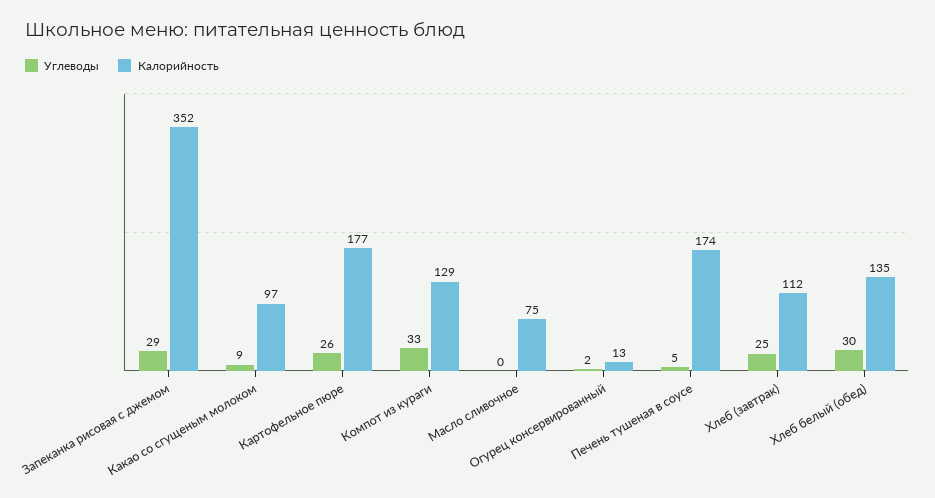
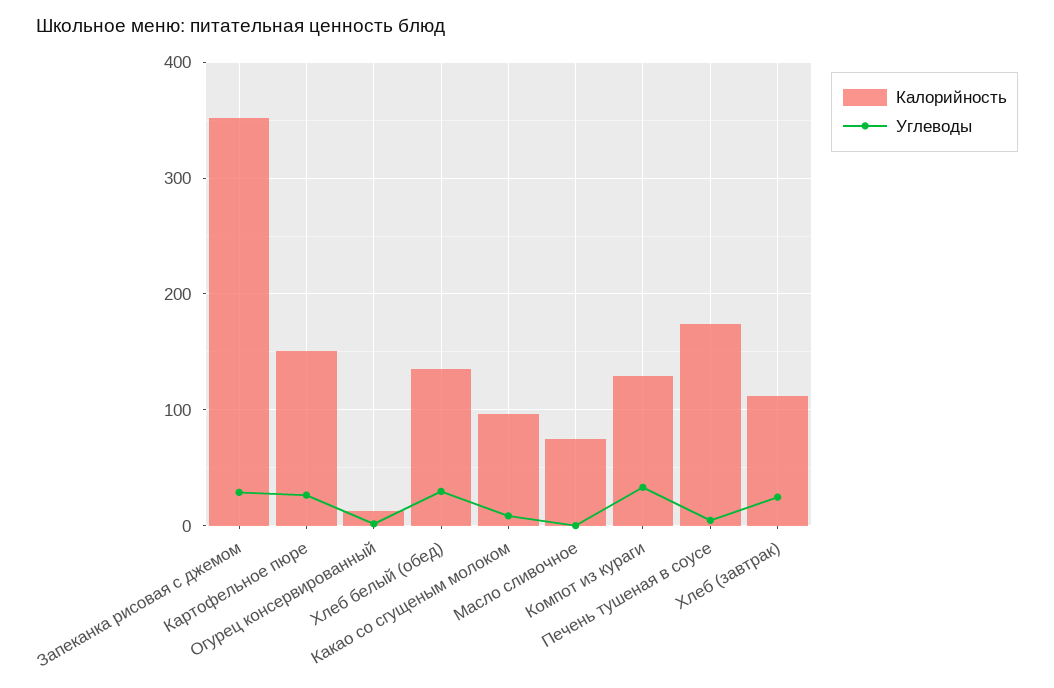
  {
    "Углеводы": {
      "Запеканка рисовая с джемом": 29,
      "Какао со сгущеным молоком": 9,
      "Картофельное пюре": 26,
      "Компот из кураги": 33,
      "Масло сливочное": 0,
      "Огурец консервированный": 2,
      "Печень тушеная в соусе": 5,
      "Хлеб (завтрак)": 25,
      "Хлеб белый (обед)": 30
    },
    "Калорийность": {
      "Запеканка рисовая с джемом": 352,
      "Какао со сгущеным молоком": 97,
-     "Картофельное пюре": 177,
+     "Картофельное пюре": 150,
      "Компот из кураги": 129,
      "Масло сливочное": 75,
      "Огурец консервированный": 13,
      "Печень тушеная в соусе": 174,
      "Хлеб (завтрак)": 112,
      "Хлеб белый (обед)": 135
    }
  }

